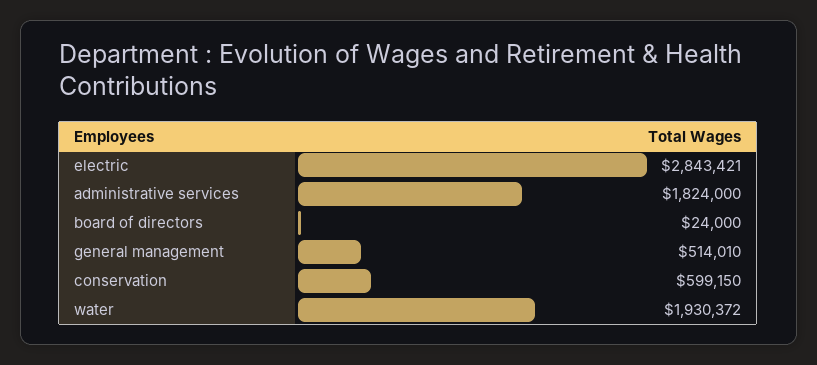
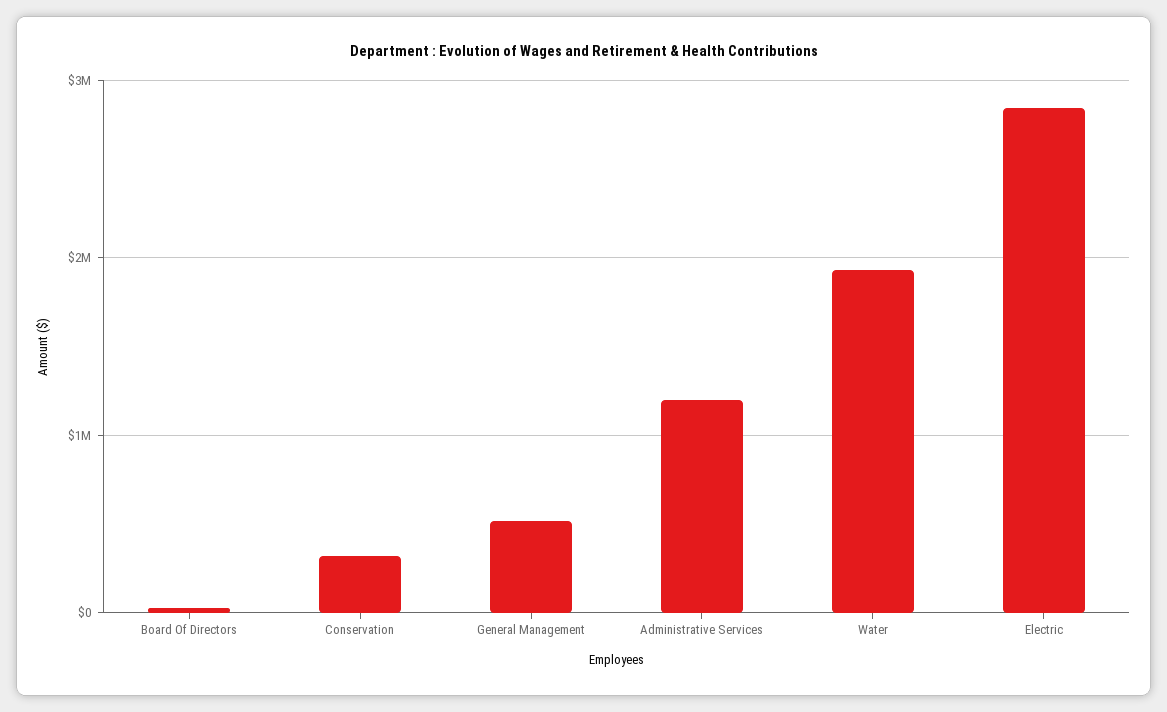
  {
    "electric": 2843421,
-   "administrative services": 1824000,
+   "administrative services": 1200000,
    "board of directors": 24000,
    "general management": 514010,
-   "conservation": 599150,
+   "conservation": 300000,
    "water": 1930372
  }

